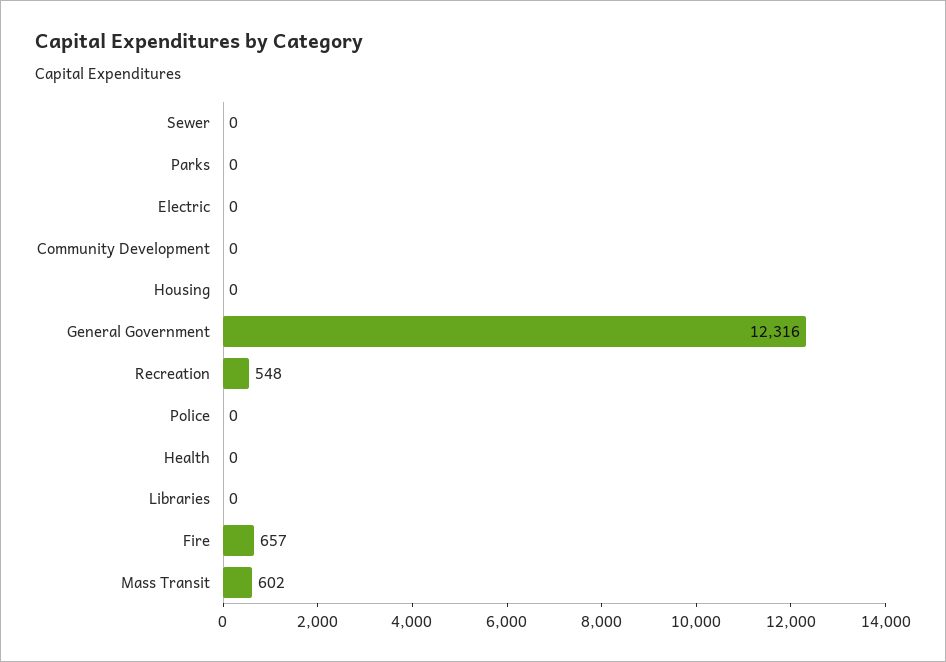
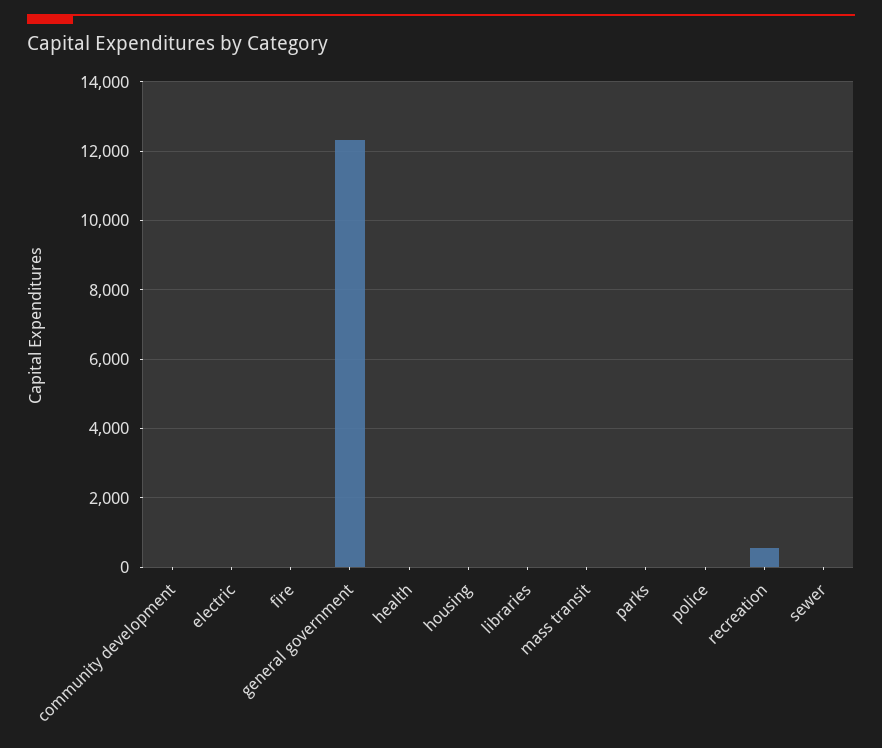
  {
    "Sewer": 0,
    "Parks": 0,
    "Electric": 0,
    "Community Development": 0,
    "Housing": 0,
    "General Government": 12316,
    "Recreation": 548,
    "Police": 0,
    "Health": 0,
    "Libraries": 0,
-   "Fire": 657,
+   "Fire": 0,
-   "Mass Transit": 602
+   "Mass Transit": 0
  }

